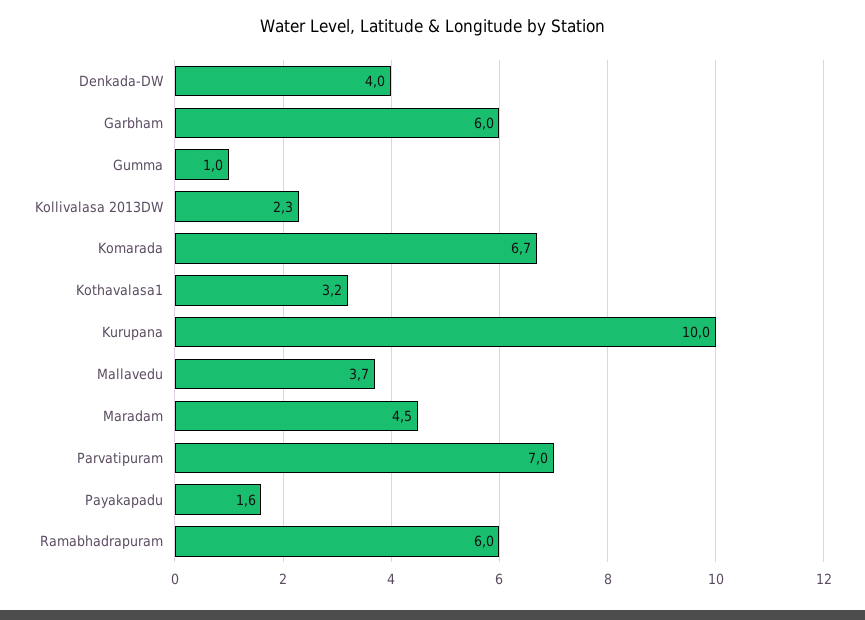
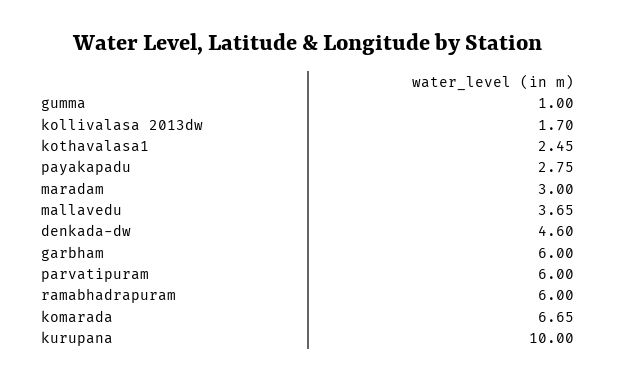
  {
-   "Denkada-DW": 4,
+   "Denkada-DW": 4.6,
    "Garbham": 6,
    "Gumma": 1,
-   "Kollivalasa 2013DW": 2.3,
+   "Kollivalasa 2013DW": 1.7,
    "Komarada": 6.65,
-   "Kothavalasa1": 3.2,
+   "Kothavalasa1": 2.45,
    "Kurupana": 10,
    "Mallavedu": 3.65,
-   "Maradam": 4.5,
+   "Maradam": 3,
-   "Parvatipuram": 7,
+   "Parvatipuram": 6,
-   "Payakapadu": 1.6,
+   "Payakapadu": 2.75,
    "Ramabhadrapuram": 6
  }

